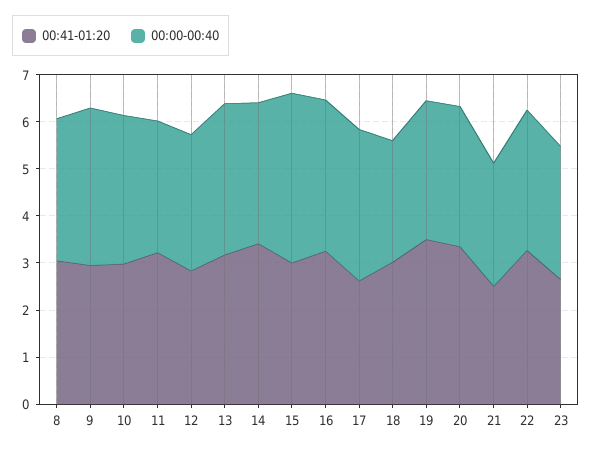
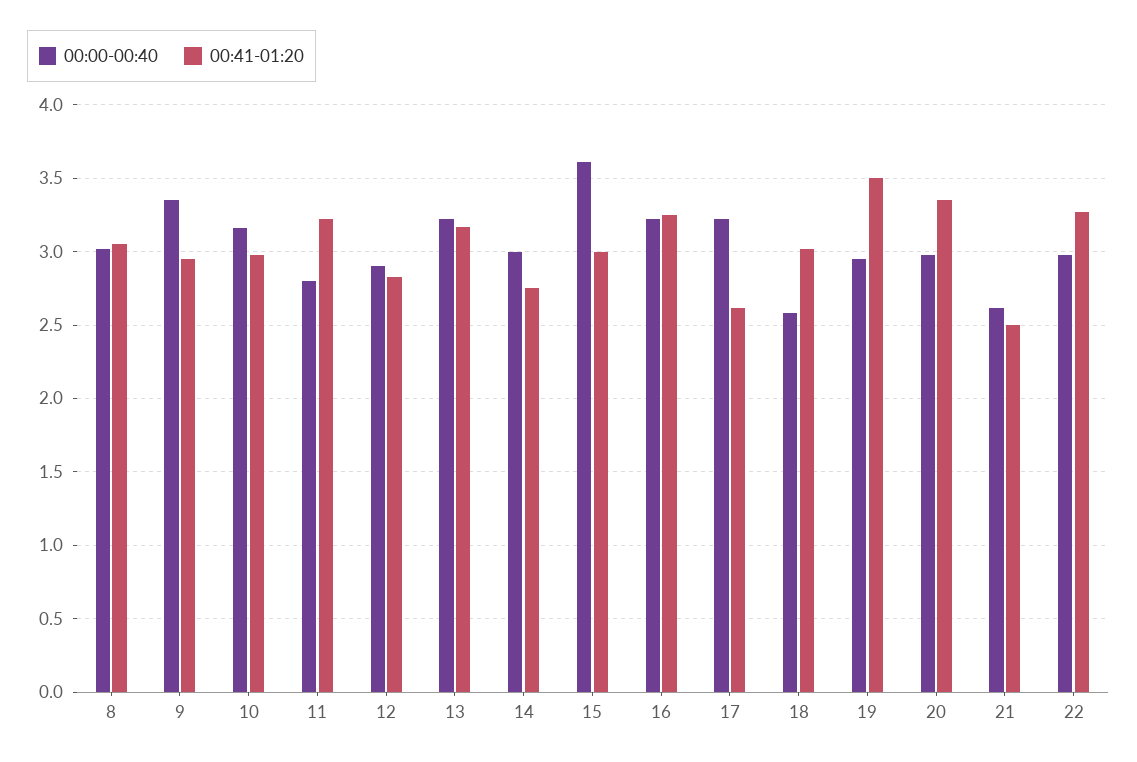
  {
    "00:41-01:20": {
      "8": 3.05,
      "9": 2.95,
      "10": 3,
      "11": 3.2,
      "12": 2.85,
      "13": 3.15,
-     "14": 3.4,
+     "14": 2.75,
      "15": 3,
      "16": 3.25,
      "17": 2.6,
      "18": 3,
      "19": 3.5,
      "20": 3.35,
      "21": 2.5,
-     "22": 3.25,
+     "22": 3.25
-     "23": 2.6
    },
    "00:00-00:40": {
      "8": 3,
      "9": 3.35,
      "10": 3.15,
      "11": 2.8,
      "12": 2.9,
      "13": 3.2,
      "14": 3,
      "15": 3.6,
      "16": 3.2,
      "17": 3.2,
      "18": 2.6,
      "19": 2.95,
      "20": 3,
      "21": 2.6,
-     "22": 3,
+     "22": 3
-     "23": 2.8
    }
  }

